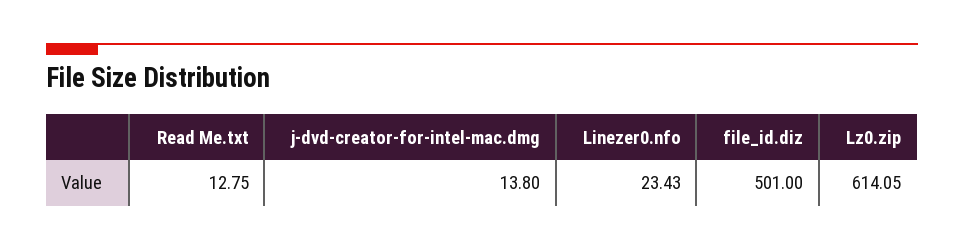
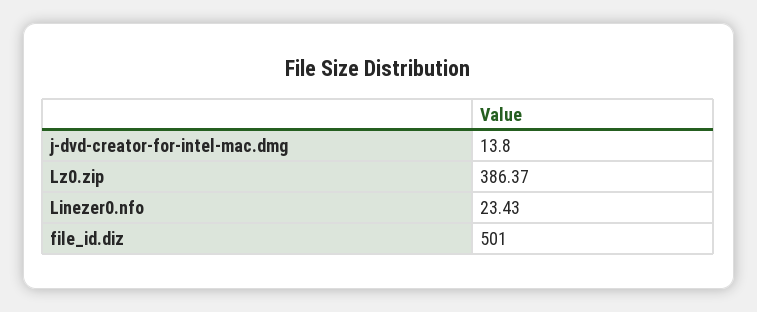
  {
-   "Read Me.txt": 12.75,
    "j-dvd-creator-for-intel-mac.dmg": 13.8,
    "Linezer0.nfo": 23.43,
    "file_id.diz": 501,
-   "Lz0.zip": 614.05
+   "Lz0.zip": 386.37
  }

